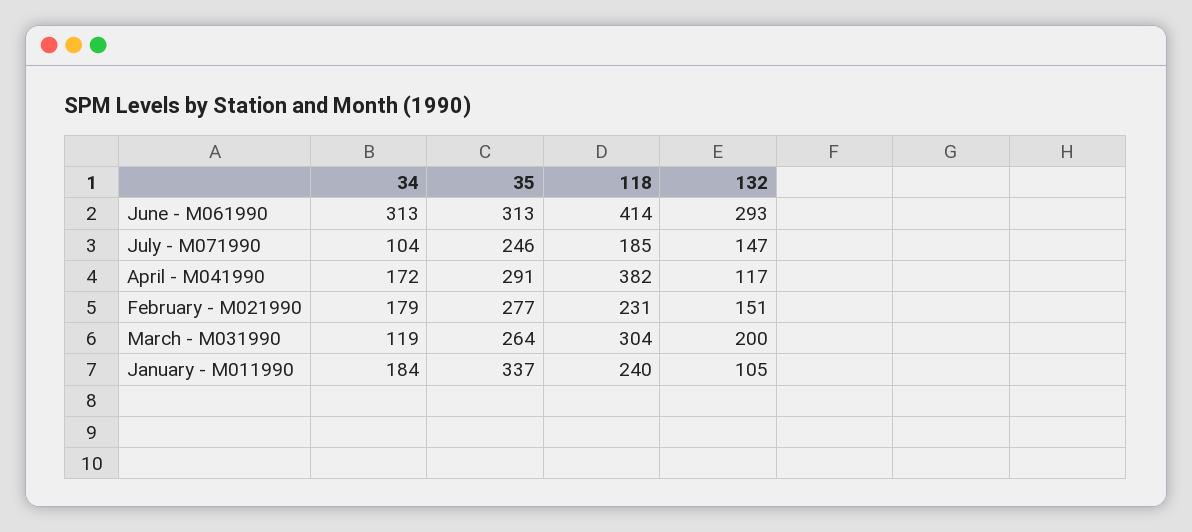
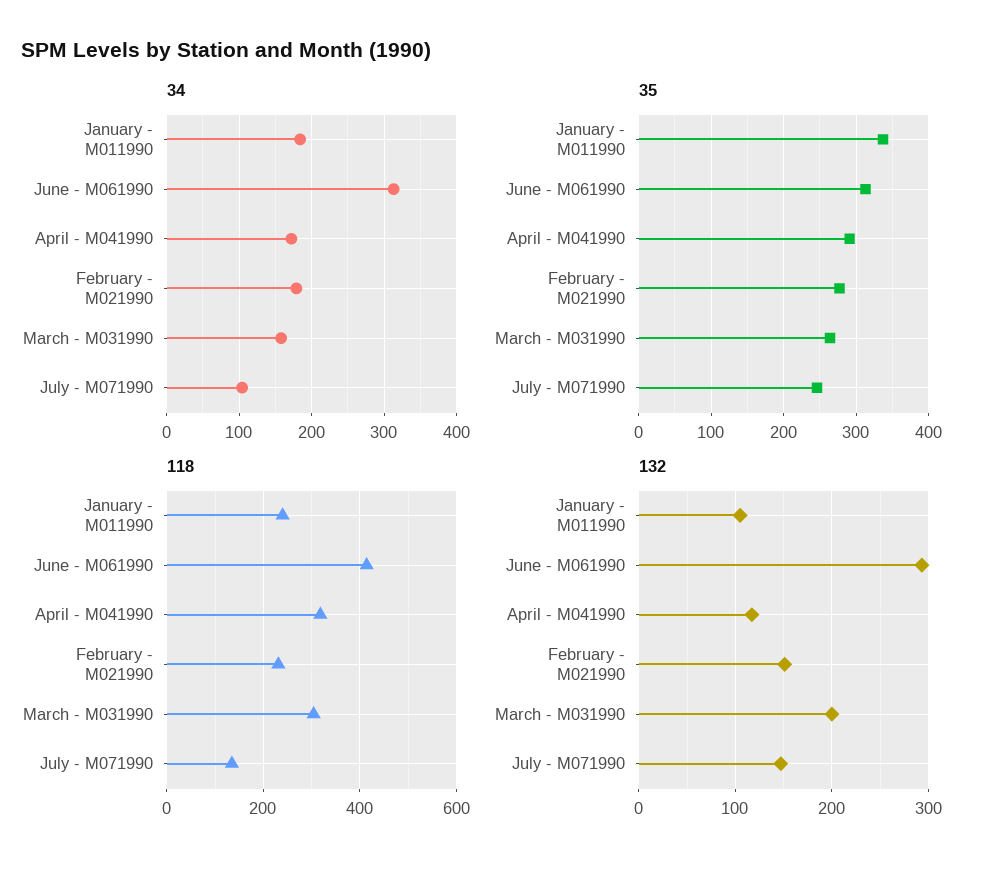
  {
    "34": {
      "June - M061990": 313,
      "July - M071990": 104,
      "April - M041990": 172,
      "February - M021990": 179,
-     "March - M031990": 119,
+     "March - M031990": 160,
      "January - M011990": 184
    },
    "35": {
      "June - M061990": 313,
      "July - M071990": 246,
      "April - M041990": 291,
      "February - M021990": 277,
      "March - M031990": 264,
      "January - M011990": 337
    },
    "118": {
      "June - M061990": 414,
-     "July - M071990": 185,
+     "July - M071990": 140,
-     "April - M041990": 382,
+     "April - M041990": 320,
      "February - M021990": 231,
      "March - M031990": 304,
      "January - M011990": 240
    },
    "132": {
      "June - M061990": 293,
      "July - M071990": 147,
      "April - M041990": 117,
      "February - M021990": 151,
      "March - M031990": 200,
      "January - M011990": 105
    }
  }

